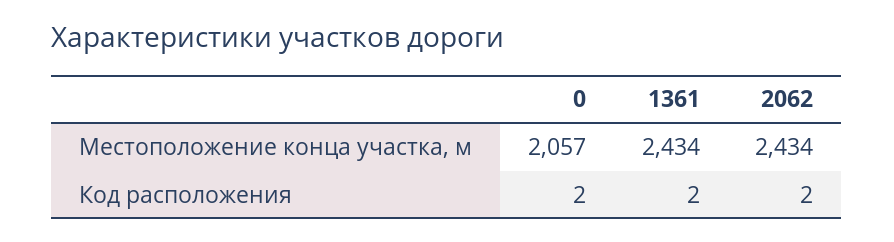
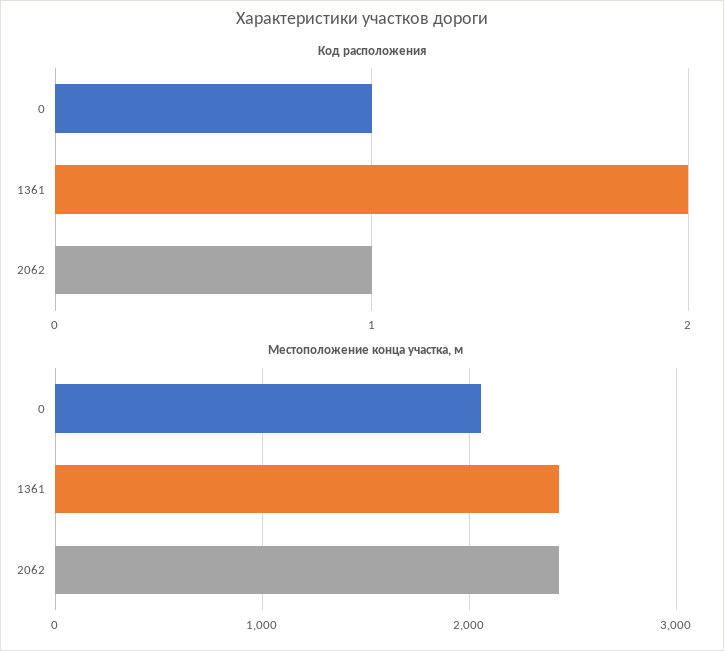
  {
    "Местоположение конца участка, м": {
      "0": 2057,
      "1361": 2434,
      "2062": 2434
    },
    "Код расположения": {
-     "0": 2,
+     "0": 1,
      "1361": 2,
-     "2062": 2
+     "2062": 1
    }
  }

